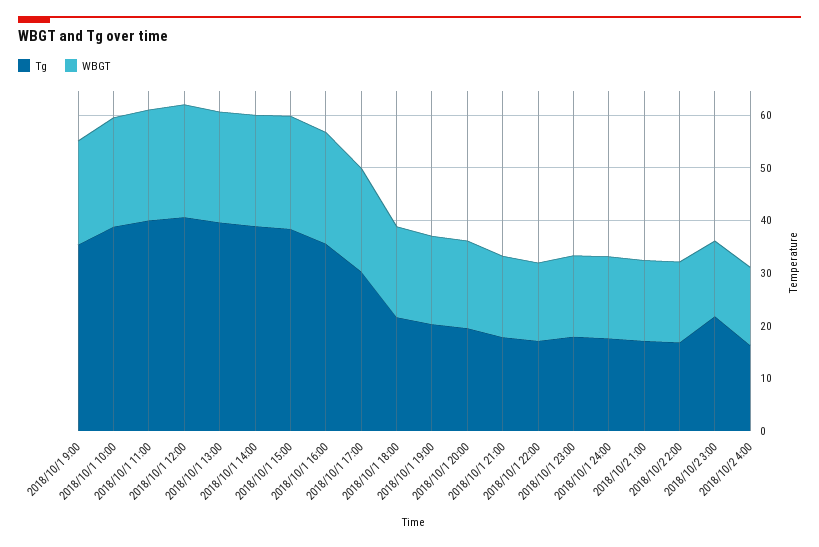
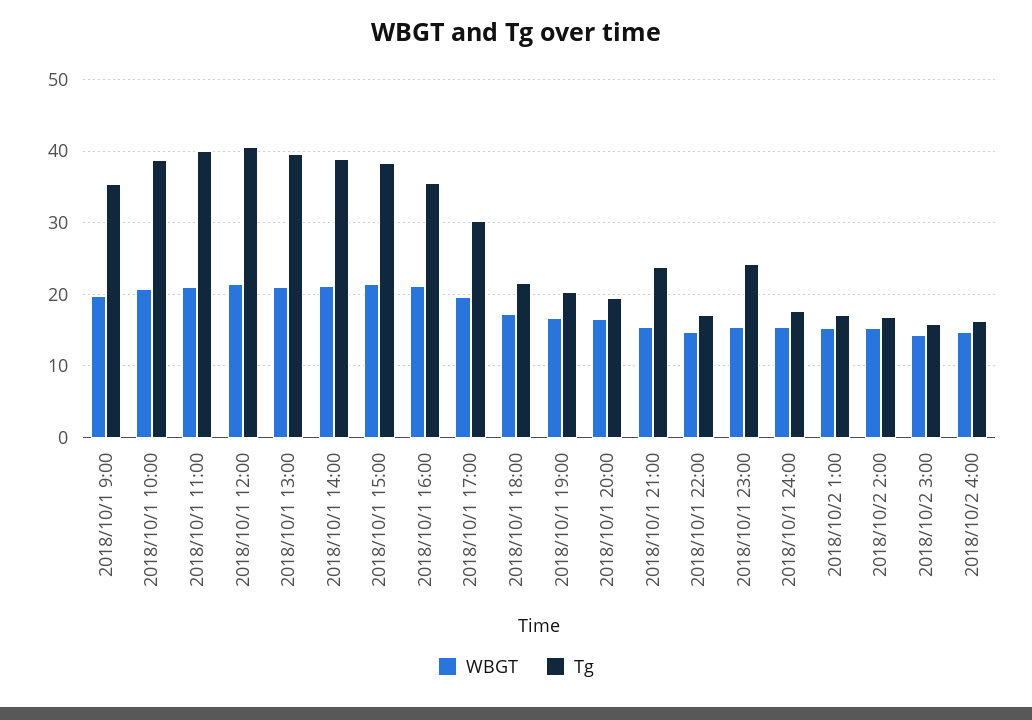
  {
    "Tg": {
      "2018/10/1 9:00": 35,
      "2018/10/1 10:00": 39,
      "2018/10/1 11:00": 40,
      "2018/10/1 12:00": 41,
      "2018/10/1 13:00": 40,
      "2018/10/1 14:00": 39,
      "2018/10/1 15:00": 38,
      "2018/10/1 16:00": 36,
      "2018/10/1 17:00": 30,
      "2018/10/1 18:00": 22,
      "2018/10/1 19:00": 20,
      "2018/10/1 20:00": 20,
-     "2018/10/1 21:00": 18,
+     "2018/10/1 21:00": 24,
      "2018/10/1 22:00": 17,
-     "2018/10/1 23:00": 18,
+     "2018/10/1 23:00": 24,
      "2018/10/1 24:00": 18,
      "2018/10/2 1:00": 17,
      "2018/10/2 2:00": 17,
-     "2018/10/2 3:00": 22,
+     "2018/10/2 3:00": 16,
      "2018/10/2 4:00": 16
    },
    "WBGT": {
      "2018/10/1 9:00": 20,
      "2018/10/1 10:00": 21,
      "2018/10/1 11:00": 21,
      "2018/10/1 12:00": 21,
      "2018/10/1 13:00": 21,
      "2018/10/1 14:00": 21,
      "2018/10/1 15:00": 21,
      "2018/10/1 16:00": 21,
      "2018/10/1 17:00": 20,
      "2018/10/1 18:00": 17,
      "2018/10/1 19:00": 17,
      "2018/10/1 20:00": 17,
      "2018/10/1 21:00": 15,
      "2018/10/1 22:00": 15,
      "2018/10/1 23:00": 15,
      "2018/10/1 24:00": 16,
      "2018/10/2 1:00": 15,
      "2018/10/2 2:00": 15,
      "2018/10/2 3:00": 14,
      "2018/10/2 4:00": 15
    }
  }

